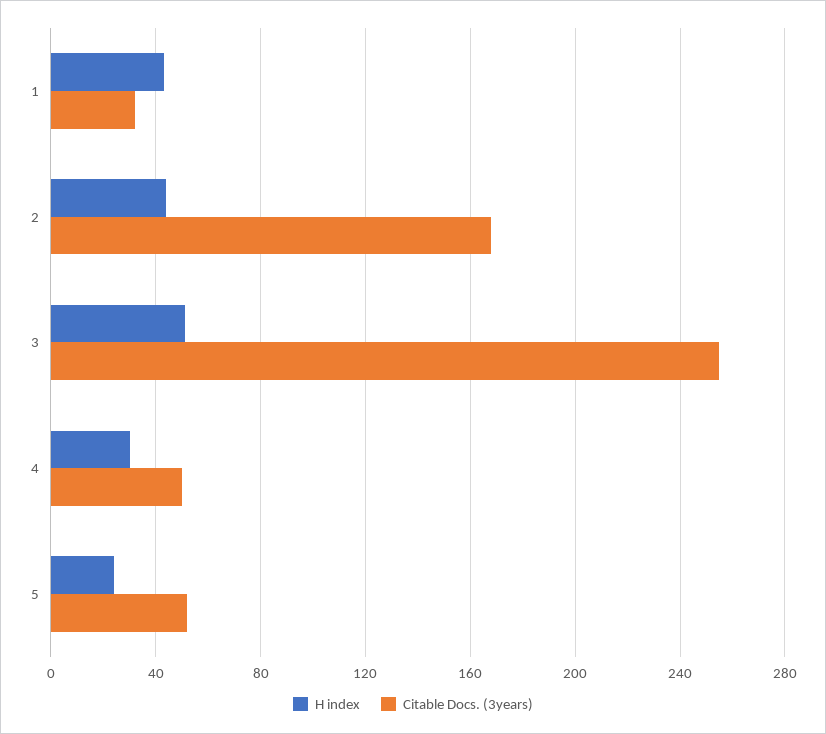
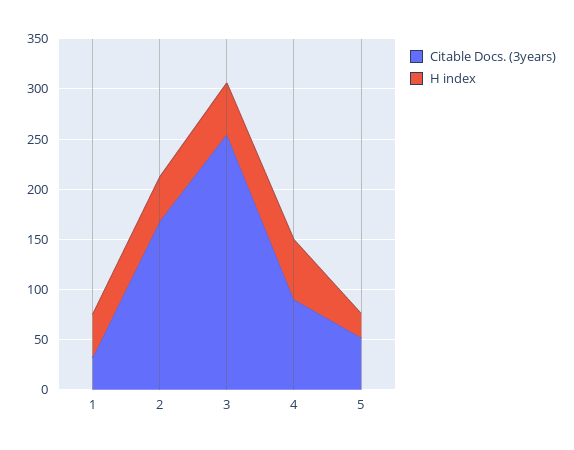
  {
    "H index": {
      "1": 45,
      "2": 45,
      "3": 50,
-     "4": 30,
+     "4": 60,
      "5": 25
    },
    "Citable Docs. (3years)": {
      "1": 30,
      "2": 170,
      "3": 255,
-     "4": 50,
+     "4": 90,
      "5": 50
    }
  }

